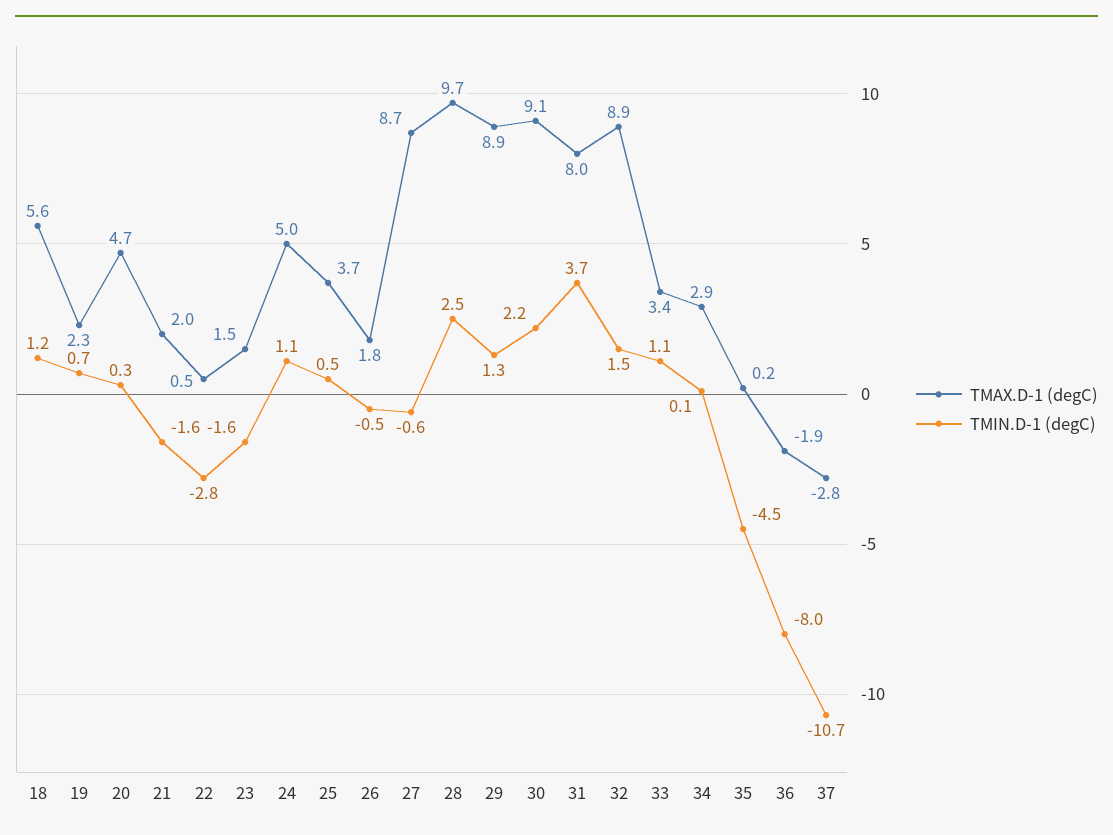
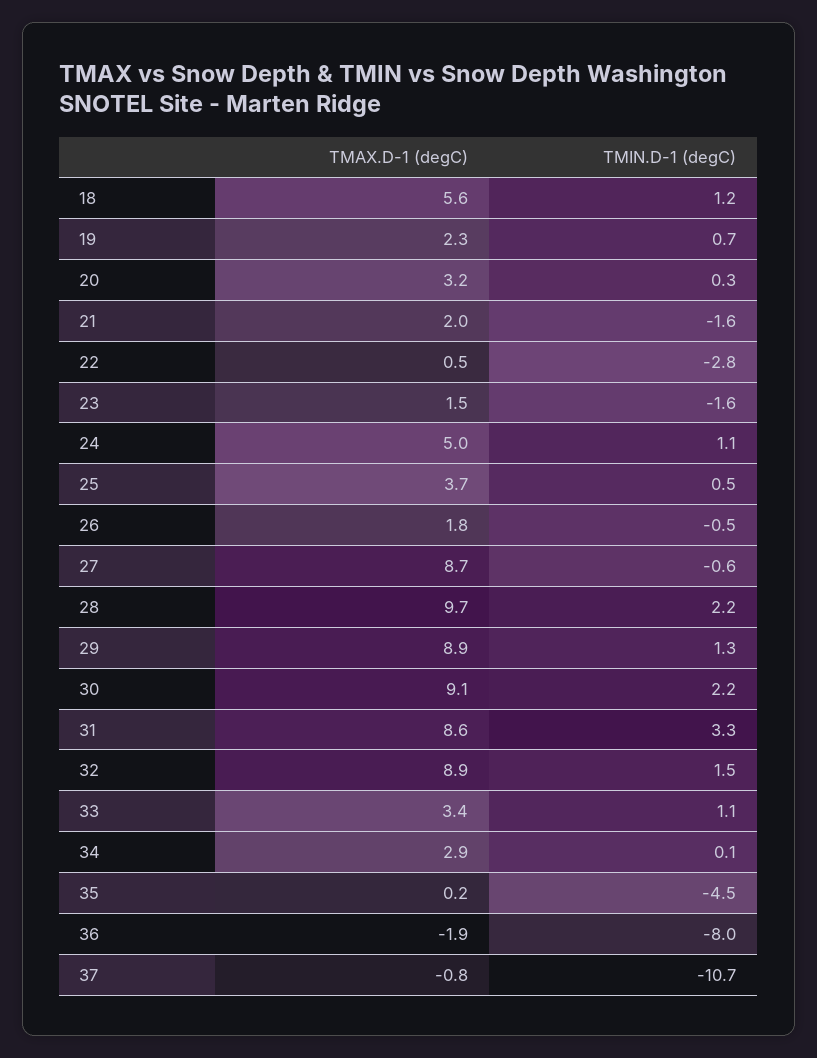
  {
    "TMAX.D-1 (degC)": {
      "18": 5.6,
      "19": 2.3,
-     "20": 4.7,
+     "20": 3.2,
      "21": 2,
      "22": 0.5,
      "23": 1.5,
      "24": 5,
      "25": 3.7,
      "26": 1.8,
      "27": 8.7,
      "28": 9.7,
      "29": 8.9,
      "30": 9.1,
-     "31": 8,
+     "31": 8.6,
      "32": 8.9,
      "33": 3.4,
      "34": 2.9,
      "35": 0.2,
      "36": -1.9,
-     "37": -2.8
+     "37": -0.8
    },
    "TMIN.D-1 (degC)": {
      "18": 1.2,
      "19": 0.7,
      "20": 0.3,
      "21": -1.6,
      "22": -2.8,
      "23": -1.6,
      "24": 1.1,
      "25": 0.5,
      "26": -0.5,
      "27": -0.6,
-     "28": 2.5,
+     "28": 2.2,
      "29": 1.3,
      "30": 2.2,
-     "31": 3.7,
+     "31": 3.3,
      "32": 1.5,
      "33": 1.1,
      "34": 0.1,
      "35": -4.5,
      "36": -8,
      "37": -10.7
    }
  }

